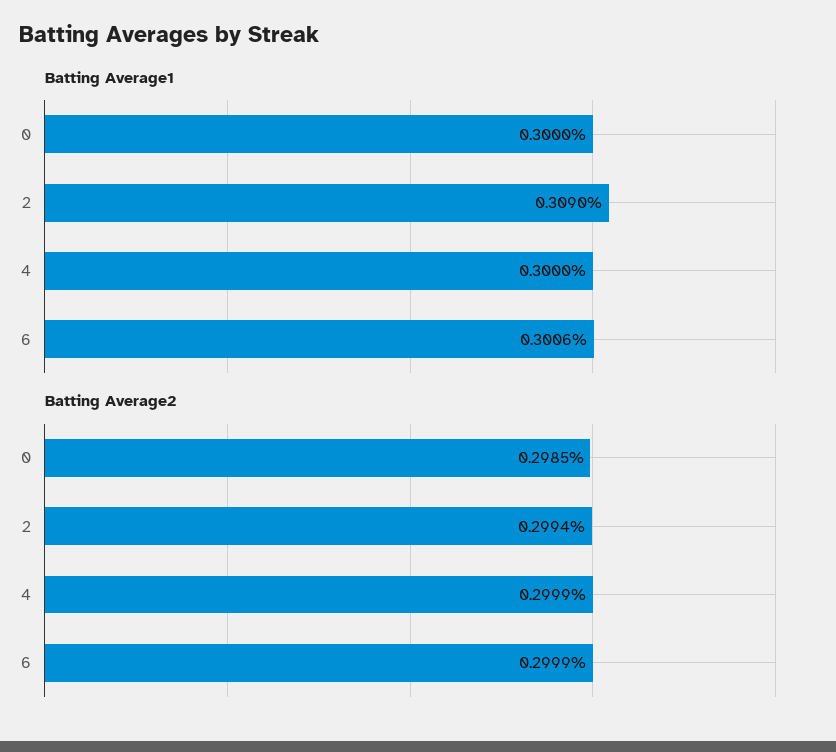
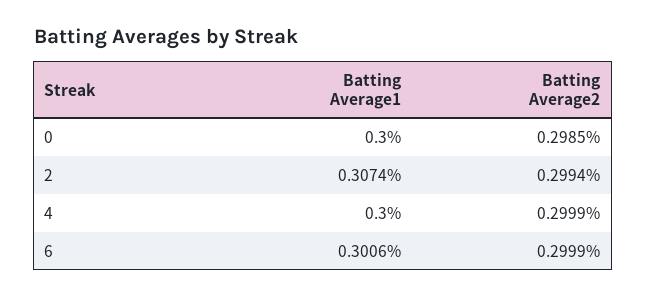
  {
    "Batting Average1": {
      "0": 0.3,
-     "2": 0.309,
+     "2": 0.3074,
      "4": 0.3,
      "6": 0.3006
    },
    "Batting Average2": {
      "0": 0.2985,
      "2": 0.2994,
      "4": 0.2999,
      "6": 0.2999
    }
  }

